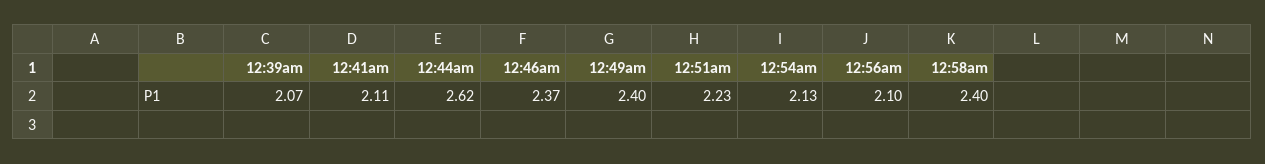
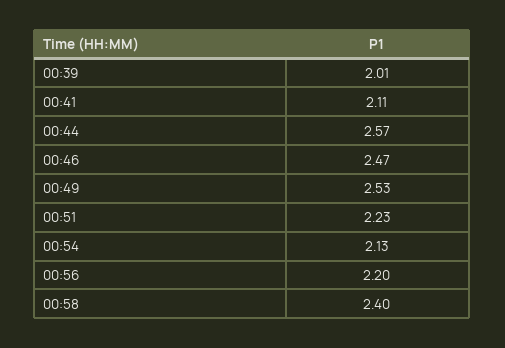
  {
-   "12:39am": 2.07,
+   "12:39am": 2.01,
    "12:41am": 2.11,
-   "12:44am": 2.62,
+   "12:44am": 2.57,
-   "12:46am": 2.37,
+   "12:46am": 2.47,
-   "12:49am": 2.4,
+   "12:49am": 2.53,
    "12:51am": 2.23,
    "12:54am": 2.13,
-   "12:56am": 2.1,
+   "12:56am": 2.2,
    "12:58am": 2.4
  }

